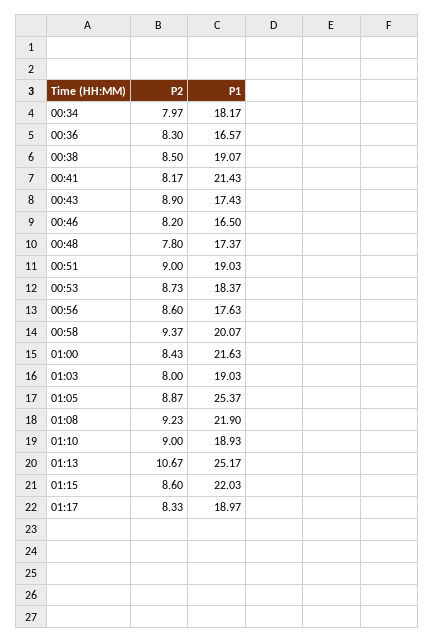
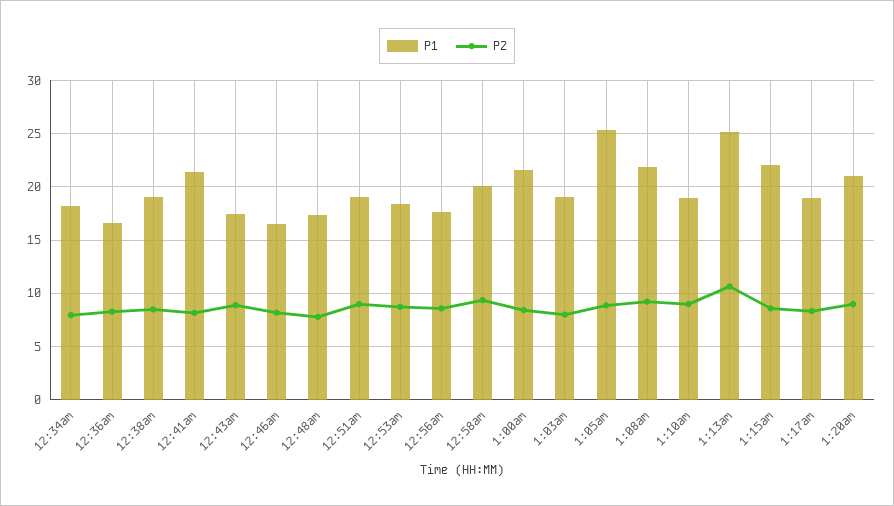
  {
    "P2": {
      "00:34": 7.97,
      "00:36": 8.3,
      "00:38": 8.5,
      "00:41": 8.17,
      "00:43": 8.9,
      "00:46": 8.2,
      "00:48": 7.8,
      "00:51": 9,
      "00:53": 8.73,
      "00:56": 8.6,
      "00:58": 9.37,
      "01:00": 8.43,
      "01:03": 8,
      "01:05": 8.87,
      "01:08": 9.23,
      "01:10": 9,
      "01:13": 10.67,
      "01:15": 8.6,
-     "01:17": 8.33
+     "01:17": 8.33,
+     "1:20am": 9
    },
    "P1": {
      "00:34": 18.17,
      "00:36": 16.57,
      "00:38": 19.07,
      "00:41": 21.43,
      "00:43": 17.43,
      "00:46": 16.5,
      "00:48": 17.37,
      "00:51": 19.03,
      "00:53": 18.37,
      "00:56": 17.63,
      "00:58": 20.07,
      "01:00": 21.63,
      "01:03": 19.03,
      "01:05": 25.37,
      "01:08": 21.9,
      "01:10": 18.93,
      "01:13": 25.17,
      "01:15": 22.03,
-     "01:17": 18.97
+     "01:17": 18.97,
+     "1:20am": 21
    }
  }

